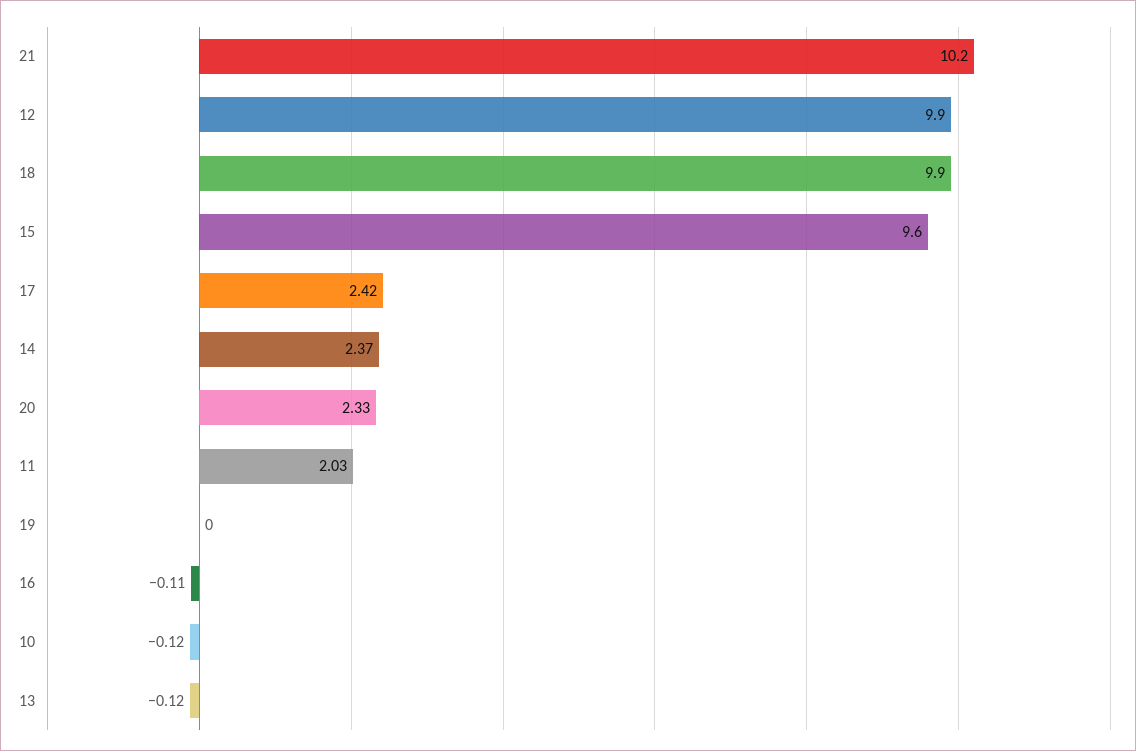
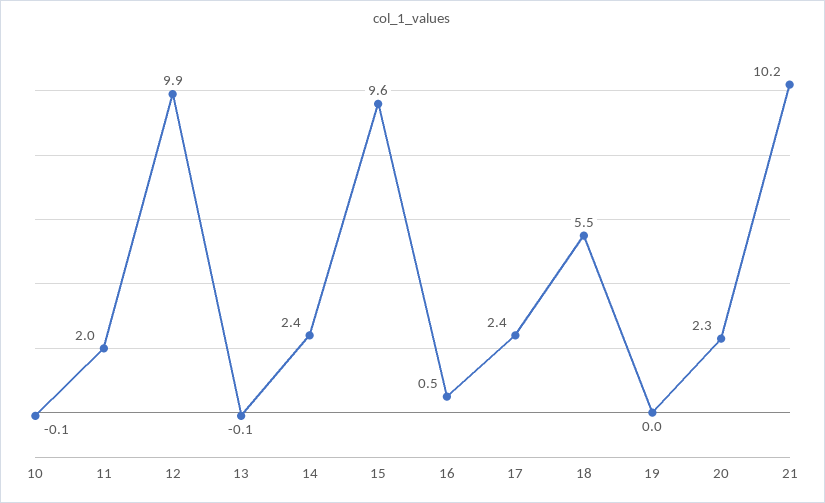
  {
    "21": 10.2,
    "12": 9.9,
-   "18": 9.9,
+   "18": 5.5,
    "15": 9.6,
    "17": 2.42,
    "14": 2.37,
    "20": 2.33,
    "11": 2.03,
    "19": 0,
-   "16": -0.11,
+   "16": 0.5,
    "10": -0.12,
    "13": -0.12
  }

